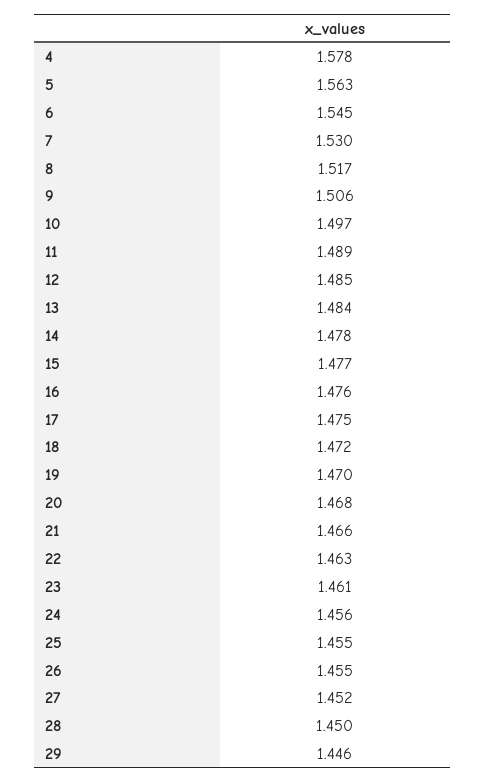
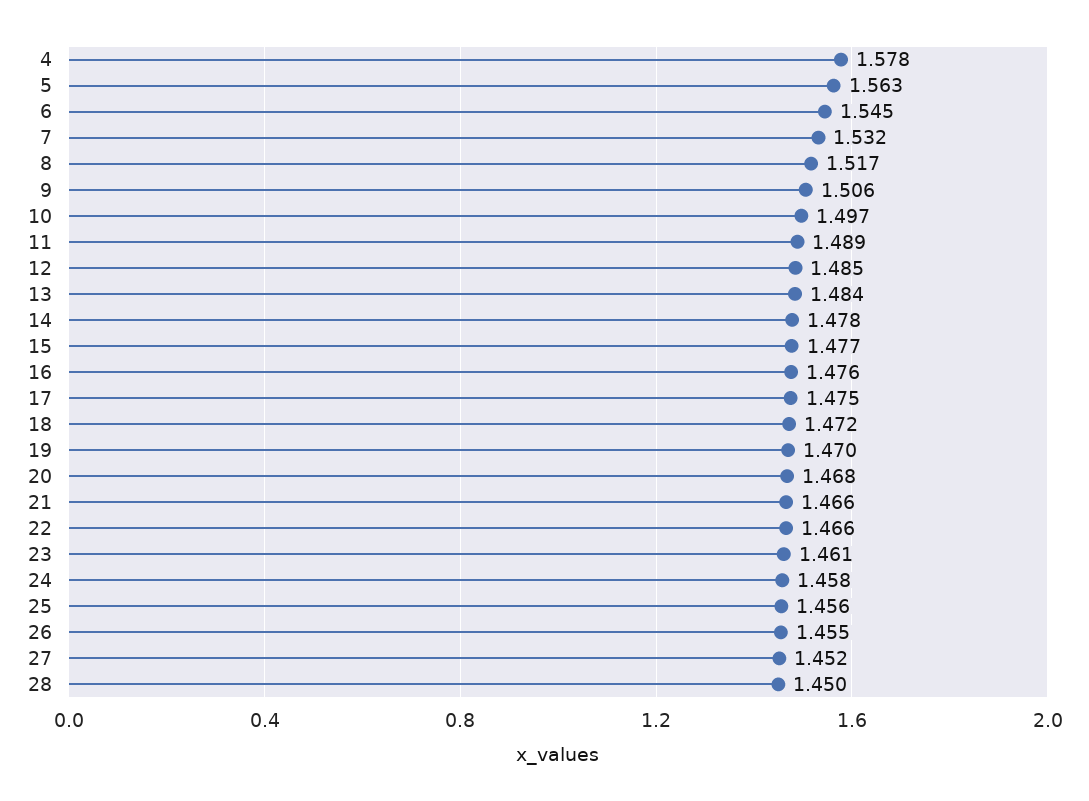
  {
    "4": 1.578,
    "5": 1.563,
    "6": 1.545,
-   "7": 1.53,
+   "7": 1.532,
    "8": 1.517,
    "9": 1.506,
    "10": 1.497,
    "11": 1.489,
    "12": 1.485,
    "13": 1.484,
    "14": 1.478,
    "15": 1.477,
    "16": 1.476,
    "17": 1.475,
    "18": 1.472,
    "19": 1.47,
    "20": 1.468,
    "21": 1.466,
-   "22": 1.463,
+   "22": 1.466,
    "23": 1.461,
-   "24": 1.456,
+   "24": 1.458,
-   "25": 1.455,
+   "25": 1.456,
    "26": 1.455,
    "27": 1.452,
-   "28": 1.45,
+   "28": 1.45
-   "29": 1.446
  }

